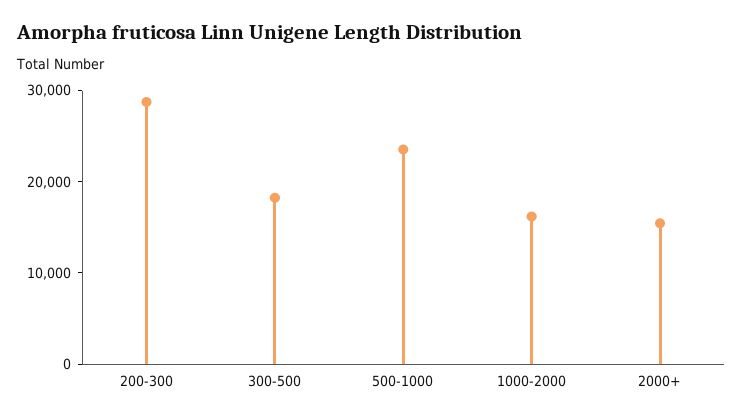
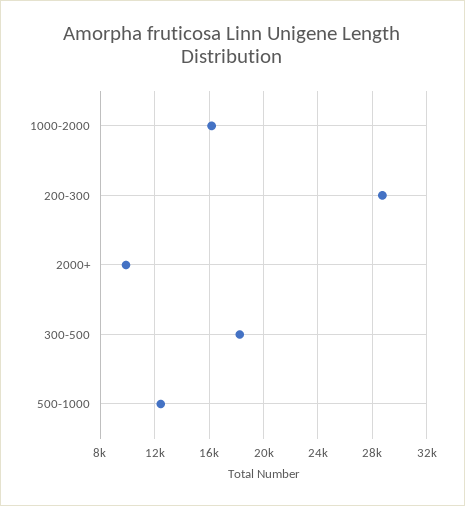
  {
    "200-300": 28500,
    "300-500": 18000,
-   "500-1000": 24000,
+   "500-1000": 12500,
    "1000-2000": 16000,
-   "2000+": 16000
+   "2000+": 10000
  }

